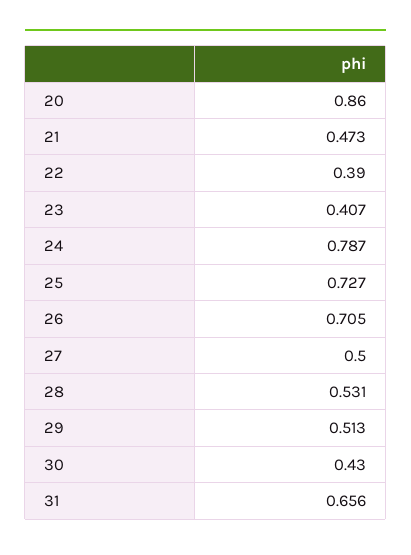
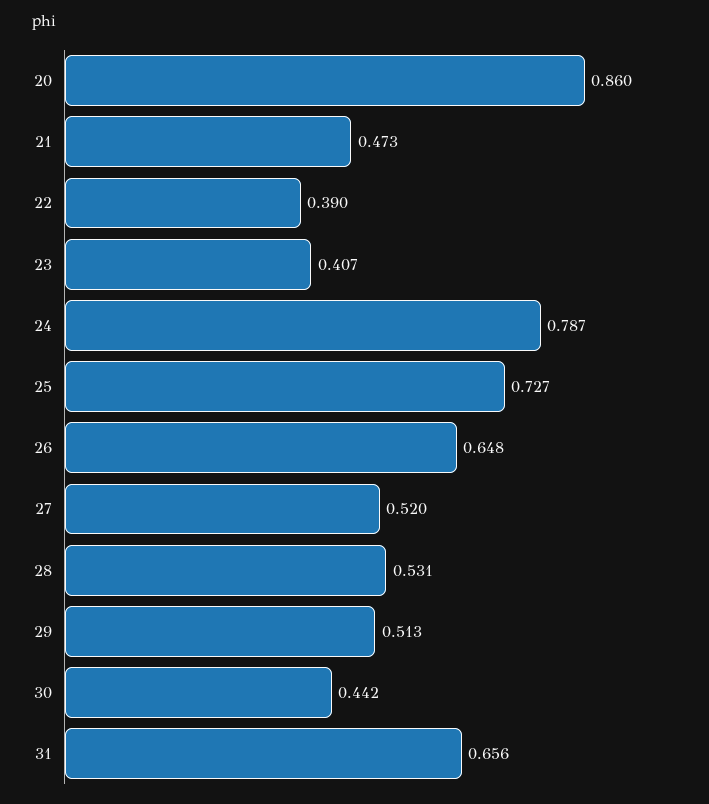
  {
    "20": 0.86,
    "21": 0.473,
    "22": 0.39,
    "23": 0.407,
    "24": 0.787,
    "25": 0.727,
-   "26": 0.705,
+   "26": 0.648,
-   "27": 0.5,
+   "27": 0.52,
    "28": 0.531,
    "29": 0.513,
-   "30": 0.43,
+   "30": 0.442,
    "31": 0.656
  }

